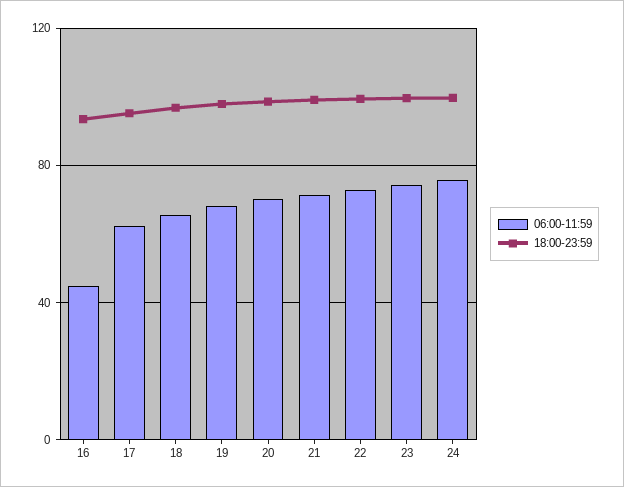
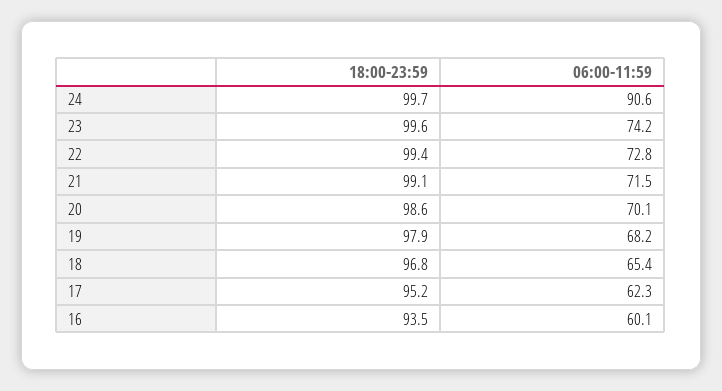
  {
    "06:00-11:59": {
-     "16": 45,
+     "16": 60.1,
      "17": 62.3,
      "18": 65.4,
      "19": 68.2,
      "20": 70.1,
      "21": 71.5,
      "22": 72.8,
      "23": 74.2,
-     "24": 75
+     "24": 90.6
    },
    "18:00-23:59": {
      "16": 93.5,
      "17": 95.2,
      "18": 96.8,
      "19": 97.9,
      "20": 98.6,
      "21": 99.1,
      "22": 99.4,
      "23": 99.6,
      "24": 99.7
    }
  }

